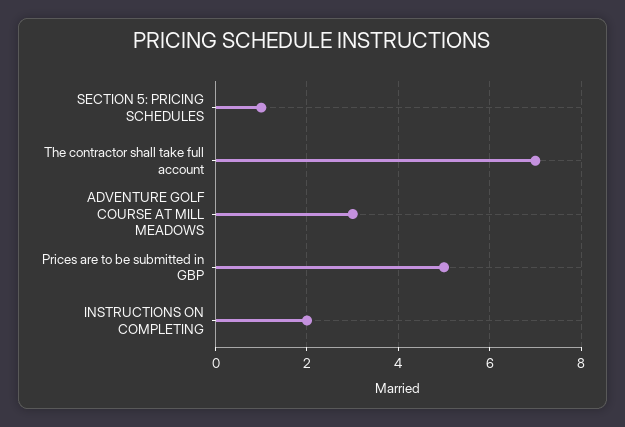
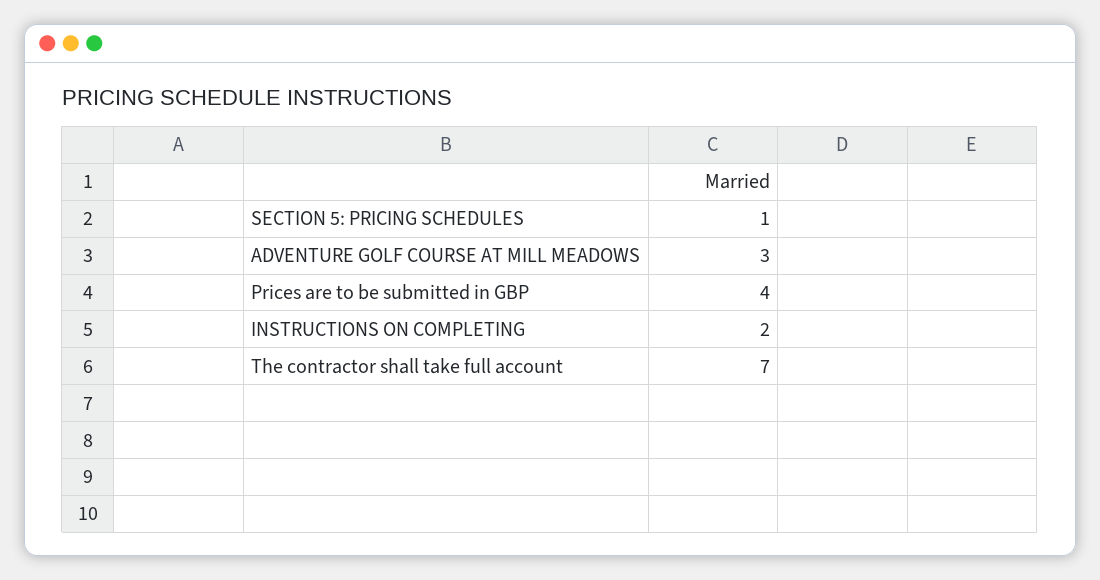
  {
    "SECTION 5: PRICING SCHEDULES": 1,
    "The contractor shall take full account": 7,
    "ADVENTURE GOLF COURSE AT MILL MEADOWS": 3,
-   "Prices are to be submitted in GBP": 5,
+   "Prices are to be submitted in GBP": 4,
    "INSTRUCTIONS ON COMPLETING": 2
  }

